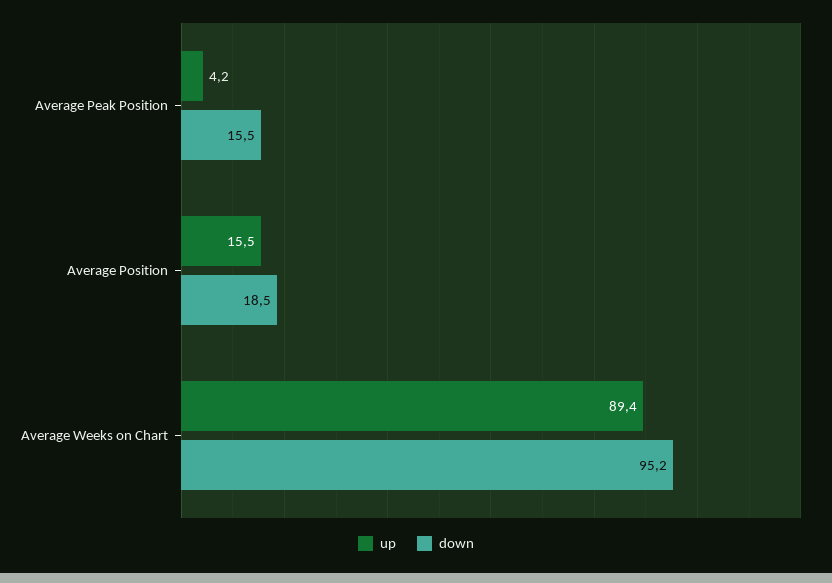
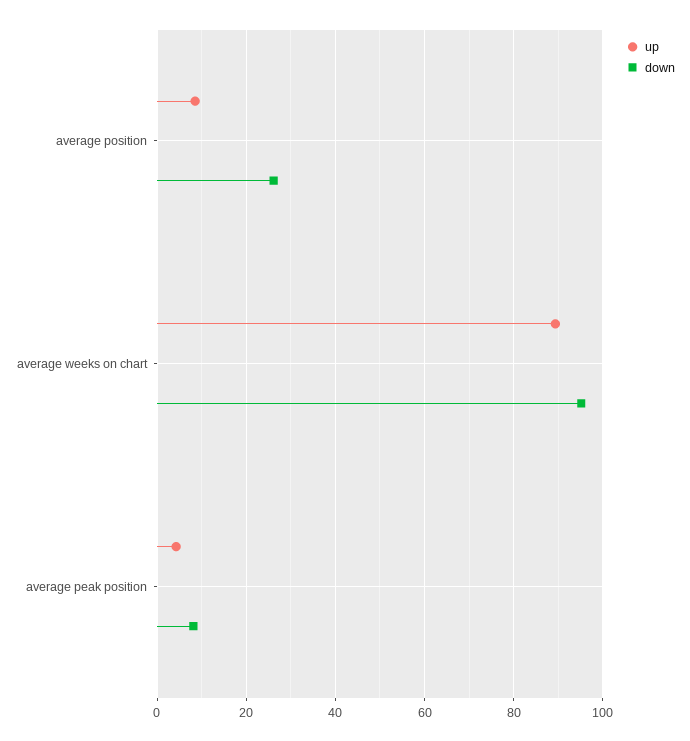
  {
    "up": {
      "Average Peak Position": 4.2,
-     "Average Position": 15.5,
+     "Average Position": 8,
      "Average Weeks on Chart": 89.4
    },
    "down": {
-     "Average Peak Position": 15.5,
+     "Average Peak Position": 8,
-     "Average Position": 18.5,
+     "Average Position": 26,
      "Average Weeks on Chart": 95.2
    }
  }

